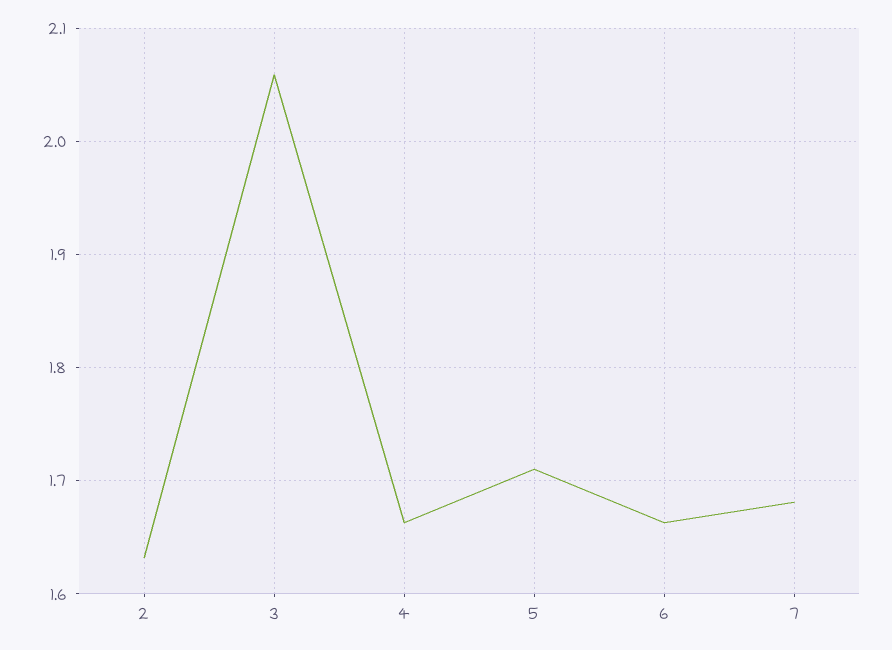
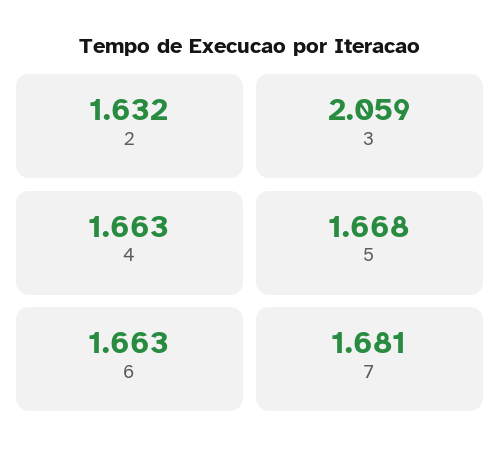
  {
    "2": 1.632,
    "3": 2.059,
    "4": 1.663,
-   "5": 1.71,
+   "5": 1.668,
    "6": 1.663,
    "7": 1.681
  }

